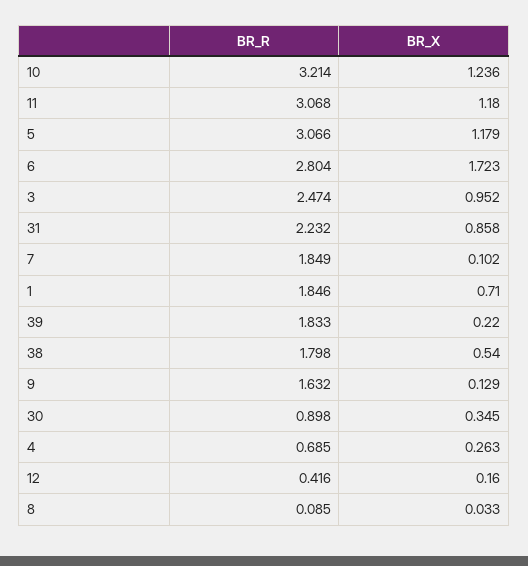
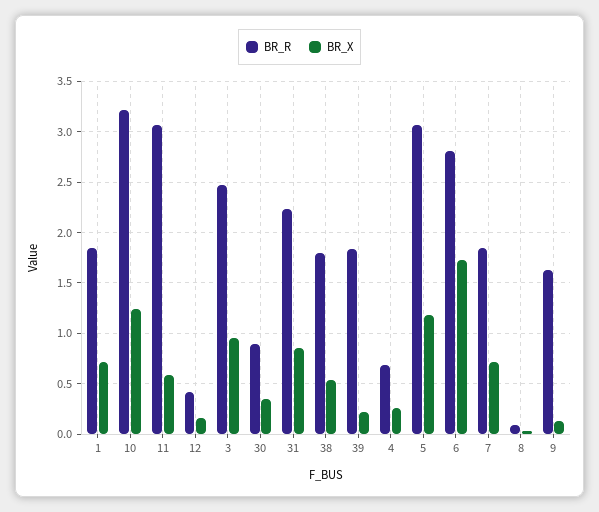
  {
    "BR_R": {
      "10": 3.214,
      "11": 3.068,
      "5": 3.066,
      "6": 2.804,
      "3": 2.474,
      "31": 2.232,
      "7": 1.849,
      "1": 1.846,
      "39": 1.833,
      "38": 1.798,
      "9": 1.632,
      "30": 0.898,
      "4": 0.685,
      "12": 0.416,
      "8": 0.085
    },
    "BR_X": {
      "10": 1.236,
-     "11": 1.18,
+     "11": 0.6,
      "5": 1.179,
      "6": 1.723,
      "3": 0.952,
      "31": 0.858,
-     "7": 0.102,
+     "7": 0.7,
      "1": 0.71,
      "39": 0.22,
      "38": 0.54,
      "9": 0.129,
      "30": 0.345,
      "4": 0.263,
      "12": 0.16,
      "8": 0.033
    }
  }

